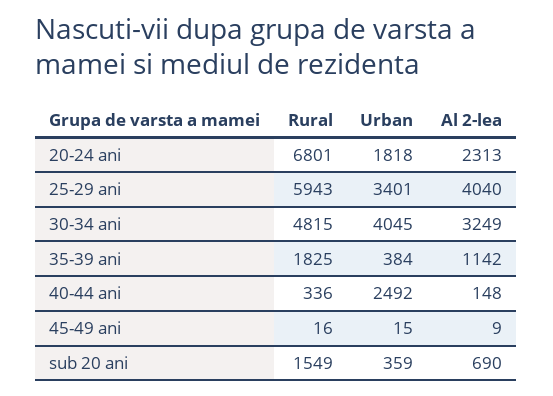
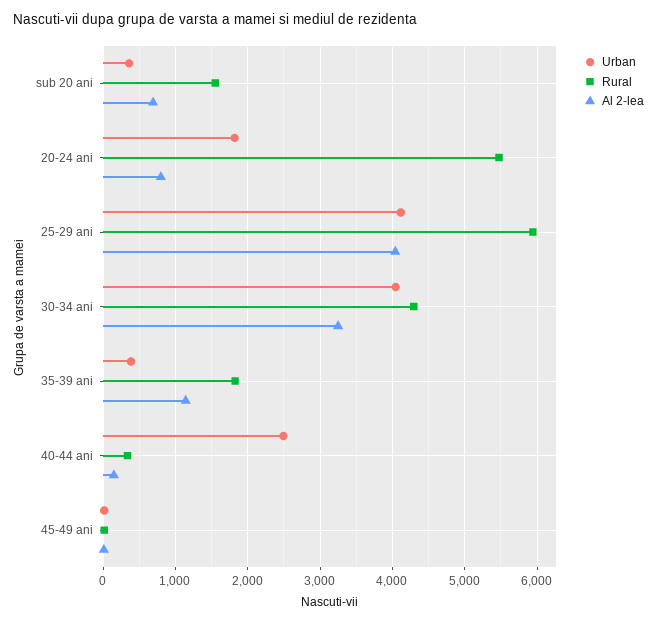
  {
    "Rural": {
-     "20-24 ani": 6801,
+     "20-24 ani": 5500,
      "25-29 ani": 5943,
-     "30-34 ani": 4815,
+     "30-34 ani": 4300,
      "35-39 ani": 1825,
      "40-44 ani": 336,
      "45-49 ani": 16,
      "sub 20 ani": 1549
    },
    "Urban": {
      "20-24 ani": 1818,
-     "25-29 ani": 3401,
+     "25-29 ani": 4100,
      "30-34 ani": 4045,
      "35-39 ani": 384,
      "40-44 ani": 2492,
      "45-49 ani": 15,
      "sub 20 ani": 359
    },
    "Al 2-lea": {
-     "20-24 ani": 2313,
+     "20-24 ani": 800,
      "25-29 ani": 4040,
      "30-34 ani": 3249,
      "35-39 ani": 1142,
      "40-44 ani": 148,
      "45-49 ani": 9,
      "sub 20 ani": 690
    }
  }

